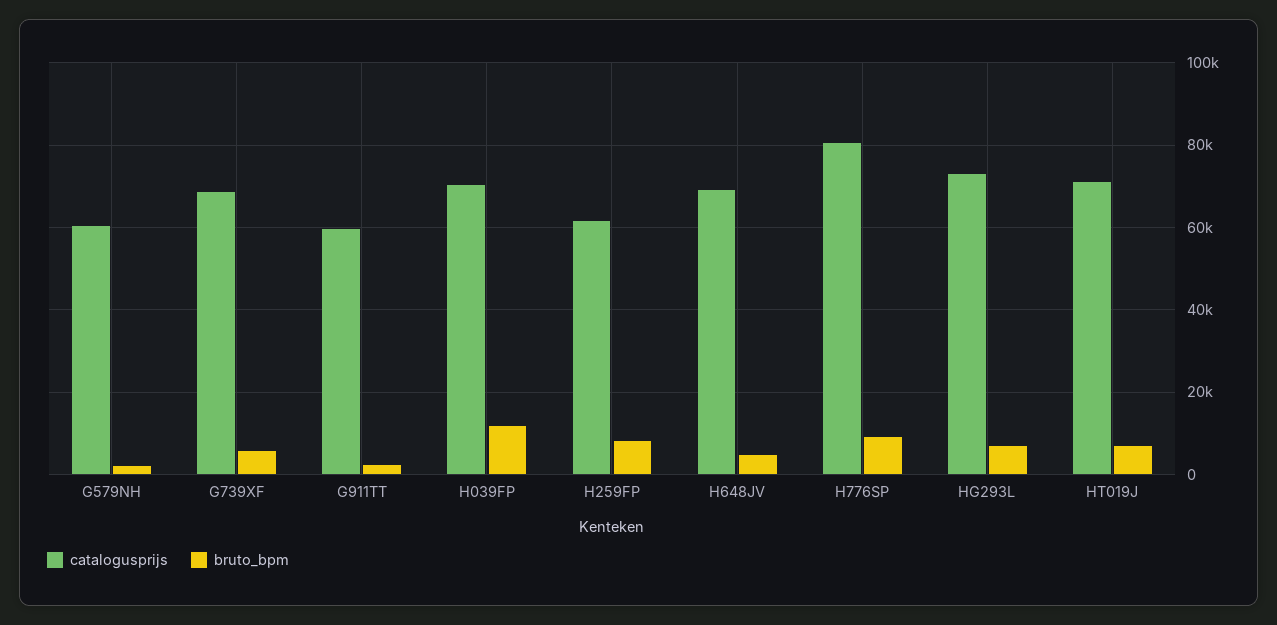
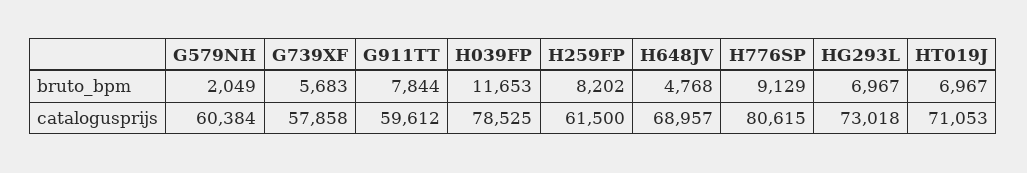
  {
    "catalogusprijs": {
      "G579NH": 60384,
-     "G739XF": 68000,
+     "G739XF": 57858,
      "G911TT": 59612,
-     "H039FP": 70000,
+     "H039FP": 78525,
      "H259FP": 61500,
      "H648JV": 68957,
      "H776SP": 80615,
      "HG293L": 73018,
      "HT019J": 71053
    },
    "bruto_bpm": {
      "G579NH": 2049,
      "G739XF": 5683,
-     "G911TT": 2000,
+     "G911TT": 7844,
      "H039FP": 11653,
      "H259FP": 8202,
      "H648JV": 4768,
      "H776SP": 9129,
      "HG293L": 6967,
      "HT019J": 6967
    }
  }

